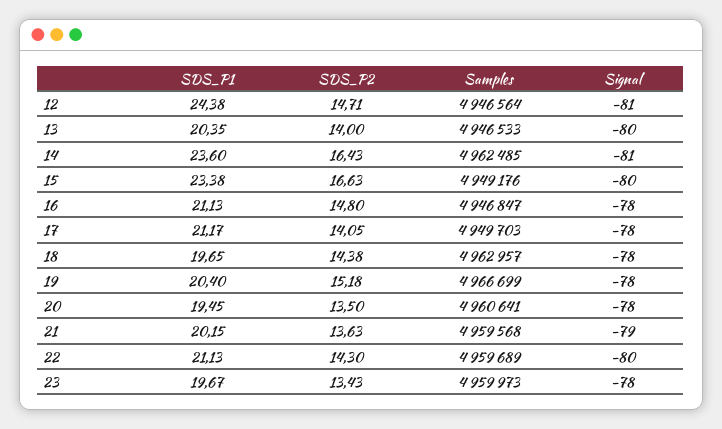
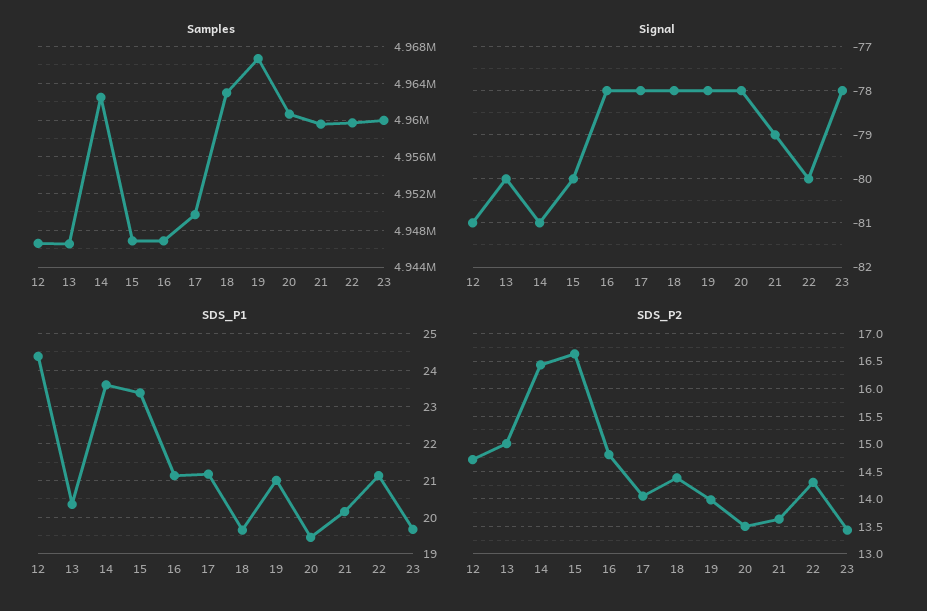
  {
    "SDS_P1": {
      "12": 24.38,
      "13": 20.35,
      "14": 23.6,
      "15": 23.38,
      "16": 21.13,
      "17": 21.17,
      "18": 19.65,
-     "19": 20.4,
+     "19": 21,
      "20": 19.45,
      "21": 20.15,
      "22": 21.13,
      "23": 19.67
    },
    "SDS_P2": {
      "12": 14.71,
-     "13": 14,
+     "13": 15,
      "14": 16.43,
      "15": 16.63,
      "16": 14.8,
      "17": 14.05,
      "18": 14.38,
-     "19": 15.18,
+     "19": 14,
      "20": 13.5,
      "21": 13.63,
      "22": 14.3,
      "23": 13.43
    },
    "Samples": {
      "12": 4946564,
      "13": 4946533,
      "14": 4962485,
-     "15": 4949176,
+     "15": 4947000,
      "16": 4946847,
      "17": 4949703,
      "18": 4962957,
      "19": 4966699,
      "20": 4960641,
      "21": 4959568,
      "22": 4959689,
      "23": 4959973
    },
    "Signal": {
      "12": -81,
      "13": -80,
      "14": -81,
      "15": -80,
      "16": -78,
      "17": -78,
      "18": -78,
      "19": -78,
      "20": -78,
      "21": -79,
      "22": -80,
      "23": -78
    }
  }

